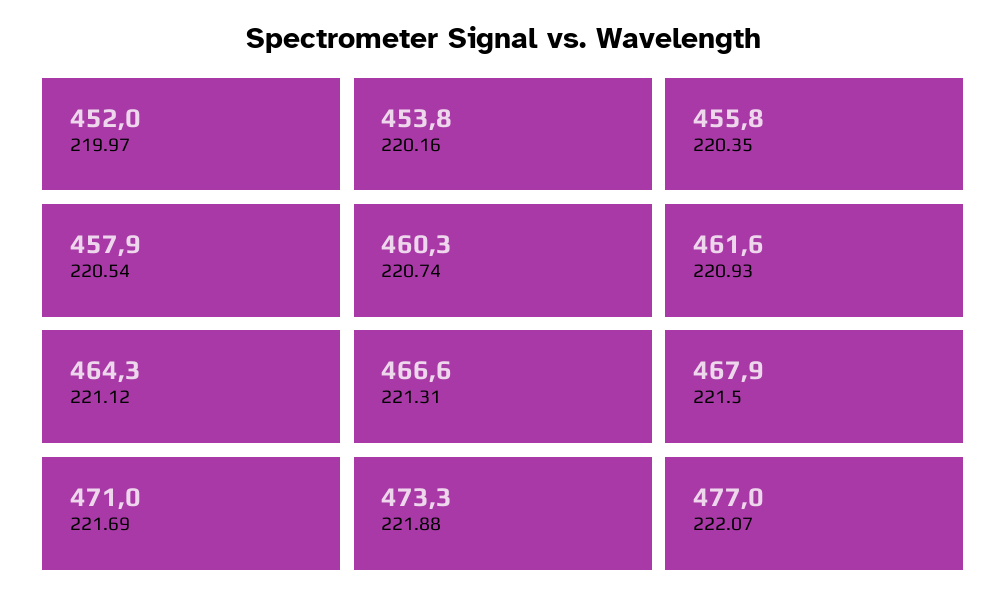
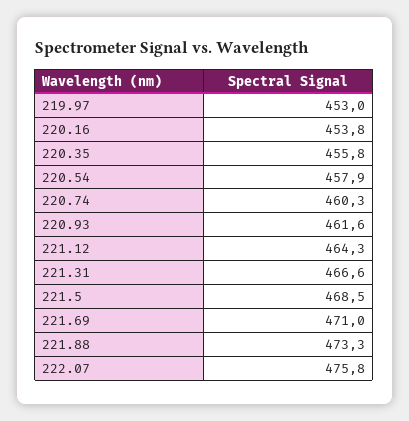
  {
-   "219.97": 452,
+   "219.97": 453,
    "220.16": 453.8,
    "220.35": 455.8,
    "220.54": 457.9,
    "220.74": 460.3,
    "220.93": 461.6,
    "221.12": 464.3,
    "221.31": 466.6,
-   "221.5": 467.9,
+   "221.5": 468.5,
    "221.69": 471,
    "221.88": 473.3,
-   "222.07": 477
+   "222.07": 475.8
  }

